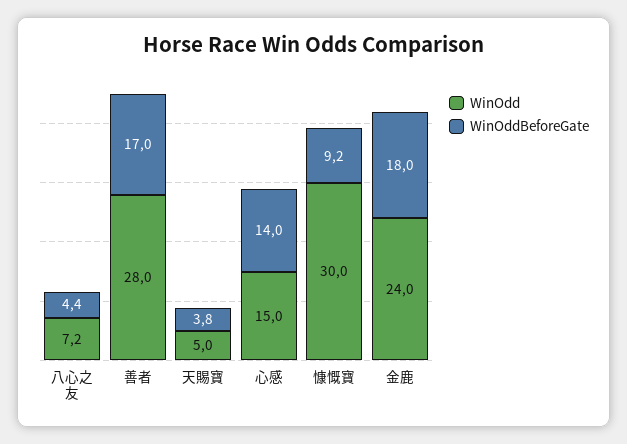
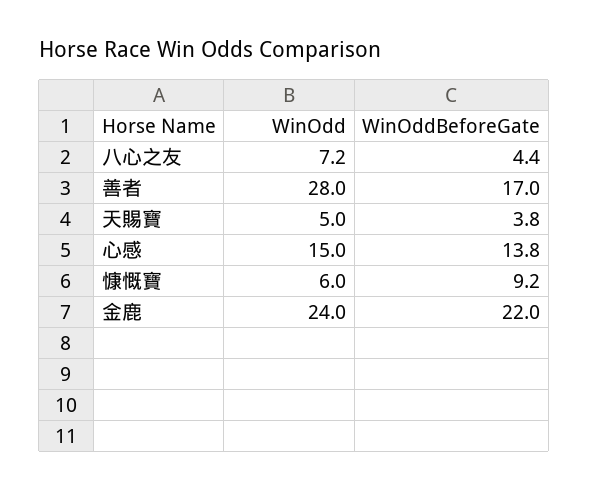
  {
    "WinOdd": {
      "八心之友": 7.2,
      "善者": 28,
      "天賜寶": 5,
      "心感": 15,
-     "慷慨寶": 30,
+     "慷慨寶": 6,
      "金鹿": 24
    },
    "WinOddBeforeGate": {
      "八心之友": 4.4,
      "善者": 17,
      "天賜寶": 3.8,
-     "心感": 14,
+     "心感": 13.8,
      "慷慨寶": 9.2,
-     "金鹿": 18
+     "金鹿": 22
    }
  }

